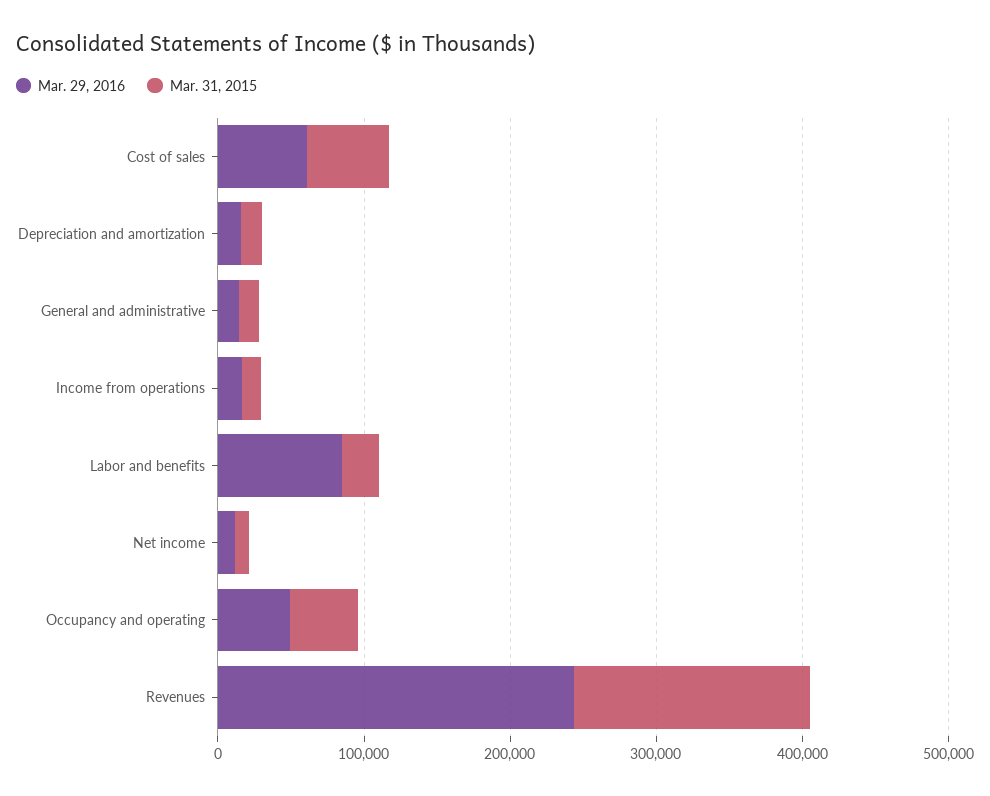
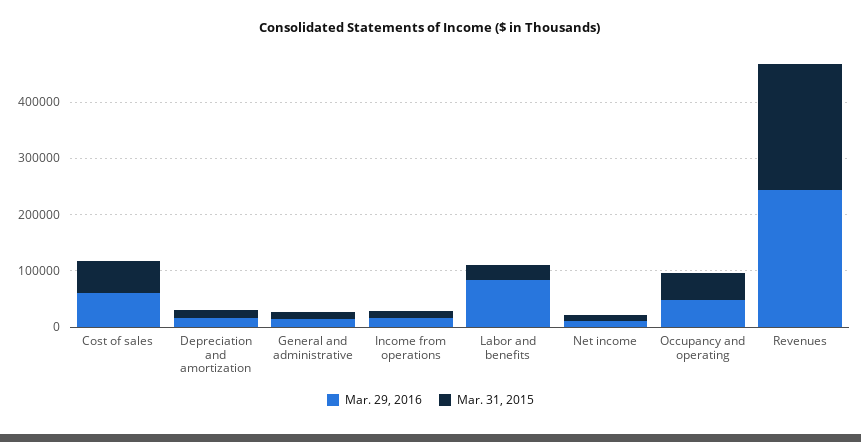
  {
    "Mar. 29, 2016": {
      "Cost of sales": 60000,
      "Depreciation and amortization": 20000,
      "General and administrative": 20000,
      "Income from operations": 20000,
      "Labor and benefits": 80000,
      "Net income": 20000,
      "Occupancy and operating": 40000,
      "Revenues": 240000
    },
    "Mar. 31, 2015": {
      "Cost of sales": 60000,
      "Depreciation and amortization": 20000,
      "General and administrative": 20000,
      "Income from operations": 20000,
      "Labor and benefits": 20000,
      "Net income": 0,
      "Occupancy and operating": 40000,
-     "Revenues": 160000
+     "Revenues": 220000
    }
  }

